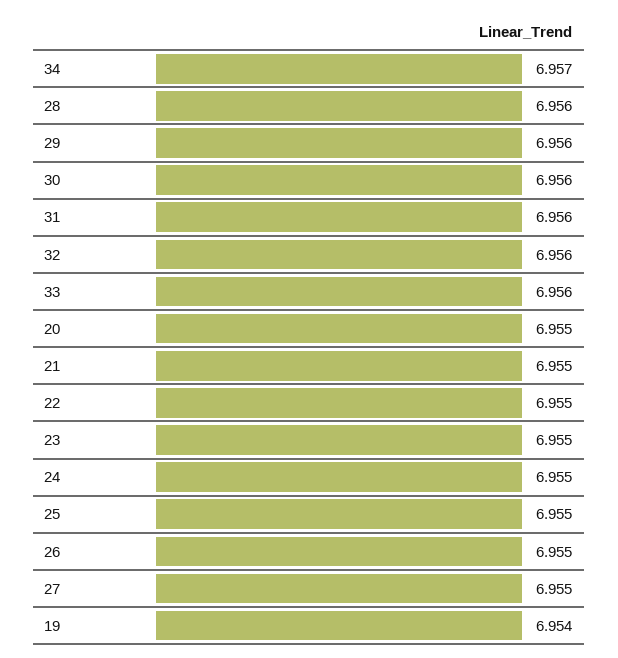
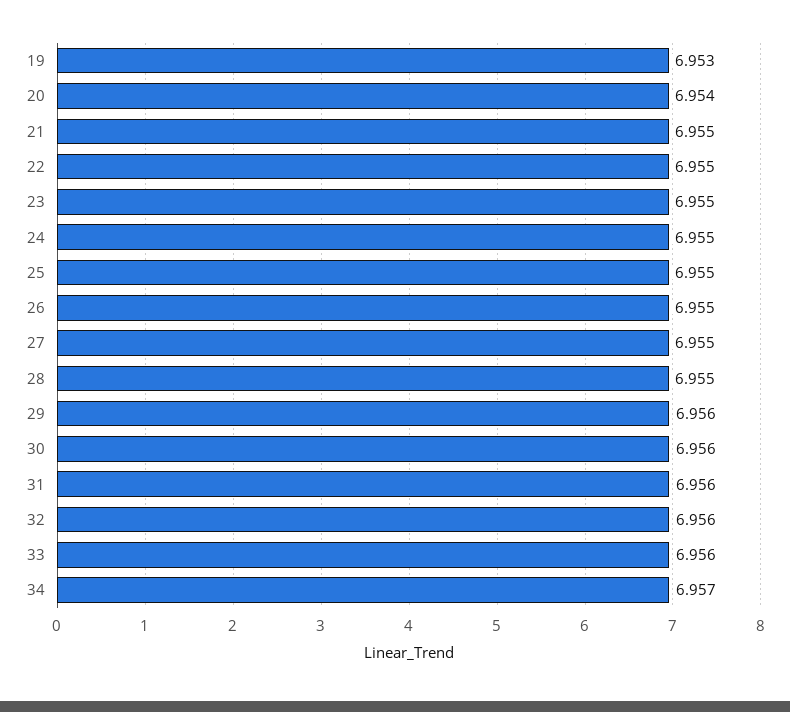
  {
    "34": 6.957,
-   "28": 6.956,
+   "28": 6.955,
    "29": 6.956,
    "30": 6.956,
    "31": 6.956,
    "32": 6.956,
    "33": 6.956,
-   "20": 6.955,
+   "20": 6.954,
    "21": 6.955,
    "22": 6.955,
    "23": 6.955,
    "24": 6.955,
    "25": 6.955,
    "26": 6.955,
    "27": 6.955,
-   "19": 6.954
+   "19": 6.953
  }

